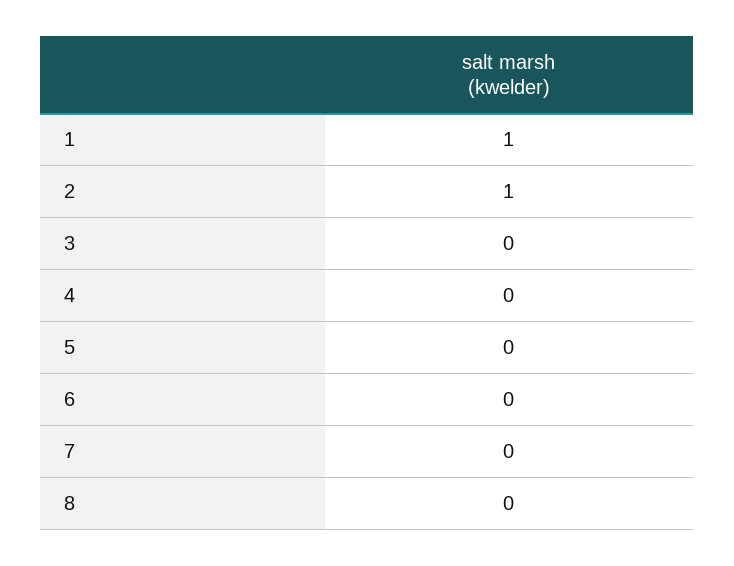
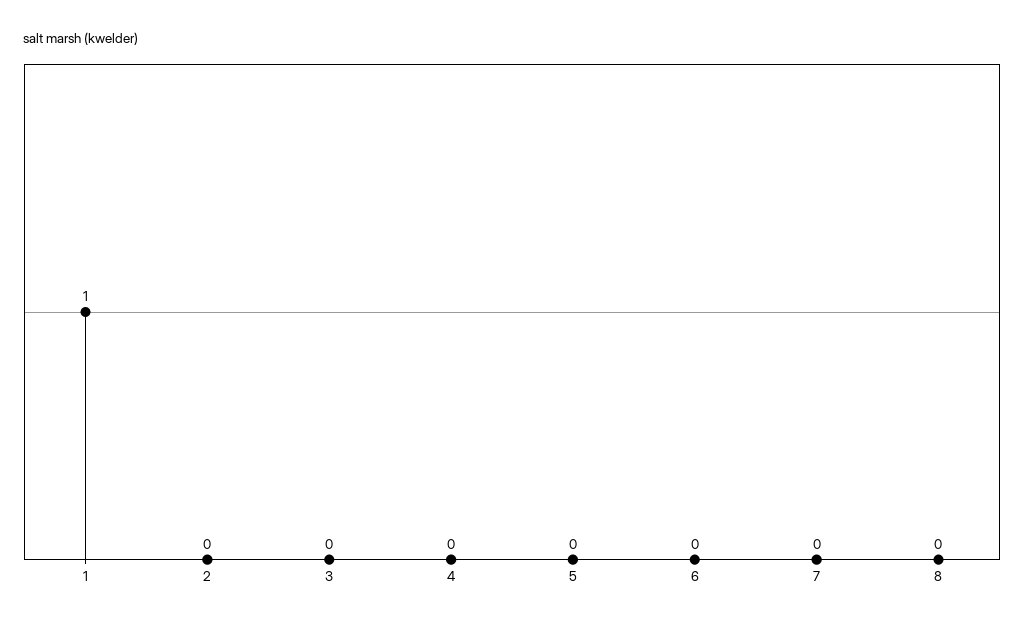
  {
    "1": 1,
-   "2": 1,
+   "2": 0,
    "3": 0,
    "4": 0,
    "5": 0,
    "6": 0,
    "7": 0,
    "8": 0
  }

